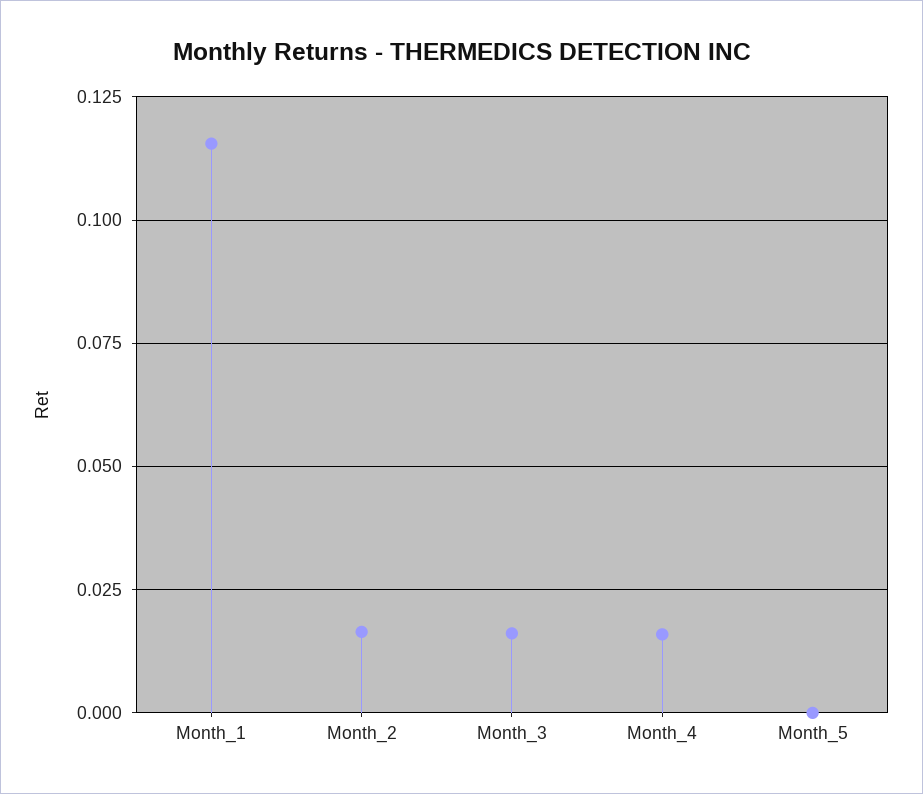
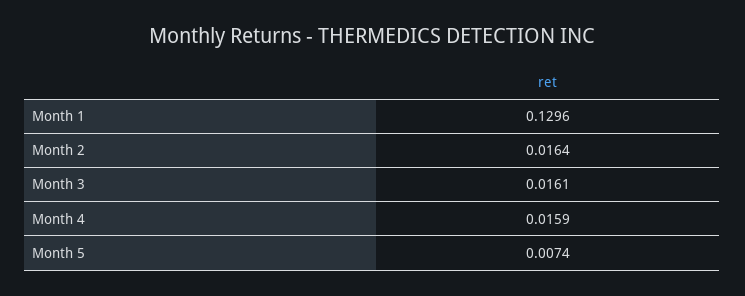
  {
-   "Month_1": 0.115,
+   "Month_1": 0.1296,
    "Month_2": 0.0164,
    "Month_3": 0.0161,
    "Month_4": 0.0159,
-   "Month_5": 0
+   "Month_5": 0.0074
  }

